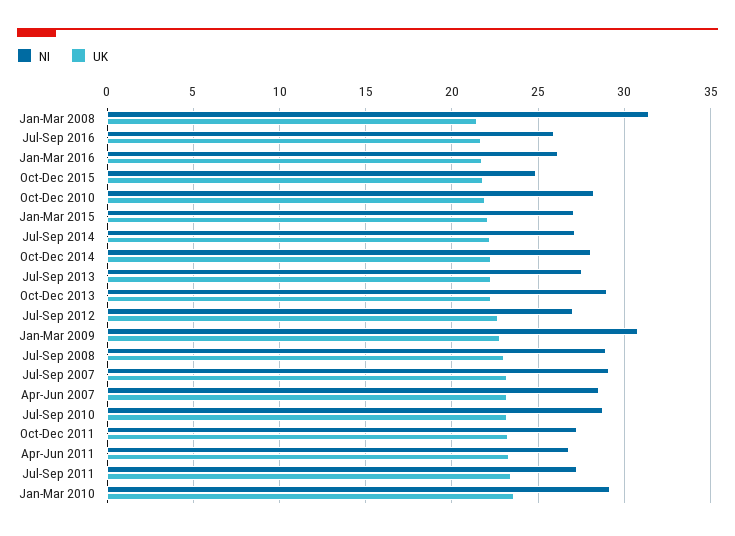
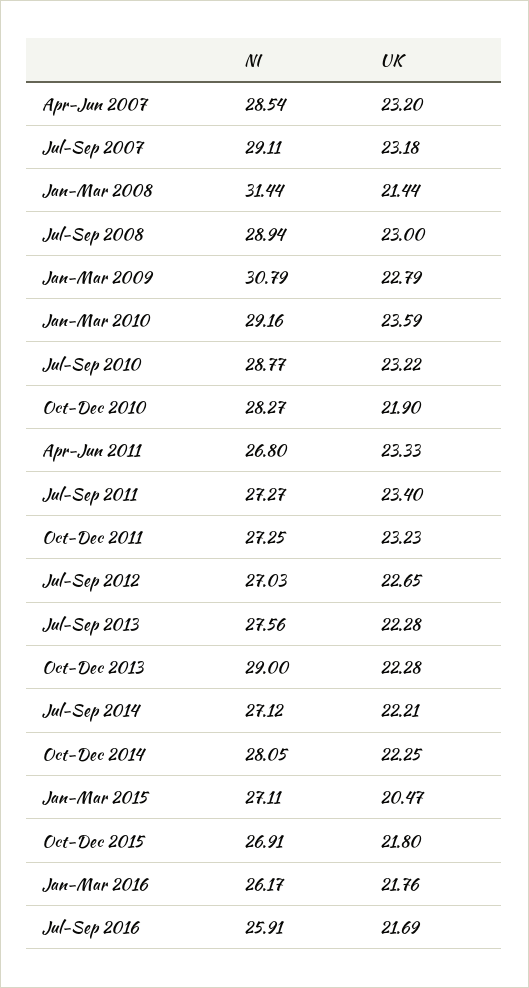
  {
    "NI": {
      "Jan-Mar 2008": 31.44,
      "Jul-Sep 2016": 25.91,
      "Jan-Mar 2016": 26.17,
-     "Oct-Dec 2015": 25,
+     "Oct-Dec 2015": 26.91,
      "Oct-Dec 2010": 28.27,
      "Jan-Mar 2015": 27.11,
      "Jul-Sep 2014": 27.12,
      "Oct-Dec 2014": 28.05,
      "Jul-Sep 2013": 27.56,
      "Oct-Dec 2013": 29,
      "Jul-Sep 2012": 27.03,
      "Jan-Mar 2009": 30.79,
      "Jul-Sep 2008": 28.94,
      "Jul-Sep 2007": 29.11,
      "Apr-Jun 2007": 28.54,
      "Jul-Sep 2010": 28.77,
      "Oct-Dec 2011": 27.25,
      "Apr-Jun 2011": 26.8,
      "Jul-Sep 2011": 27.27,
      "Jan-Mar 2010": 29.16
    },
    "UK": {
      "Jan-Mar 2008": 21.44,
      "Jul-Sep 2016": 21.69,
      "Jan-Mar 2016": 21.76,
      "Oct-Dec 2015": 21.8,
      "Oct-Dec 2010": 21.9,
-     "Jan-Mar 2015": 22,
+     "Jan-Mar 2015": 20.47,
      "Jul-Sep 2014": 22.21,
      "Oct-Dec 2014": 22.25,
      "Jul-Sep 2013": 22.28,
      "Oct-Dec 2013": 22.28,
      "Jul-Sep 2012": 22.65,
      "Jan-Mar 2009": 22.79,
      "Jul-Sep 2008": 23,
      "Jul-Sep 2007": 23.18,
      "Apr-Jun 2007": 23.2,
      "Jul-Sep 2010": 23.22,
      "Oct-Dec 2011": 23.23,
      "Apr-Jun 2011": 23.33,
      "Jul-Sep 2011": 23.4,
      "Jan-Mar 2010": 23.59
    }
  }

